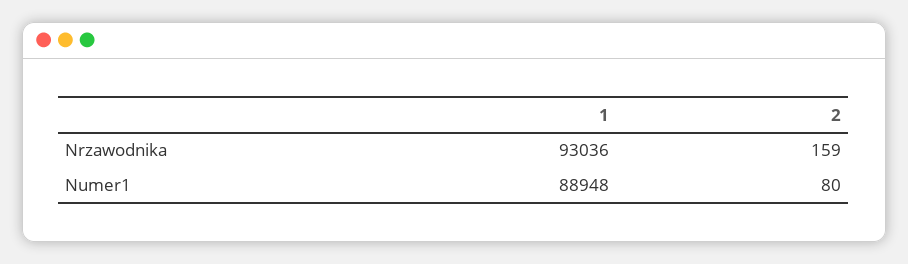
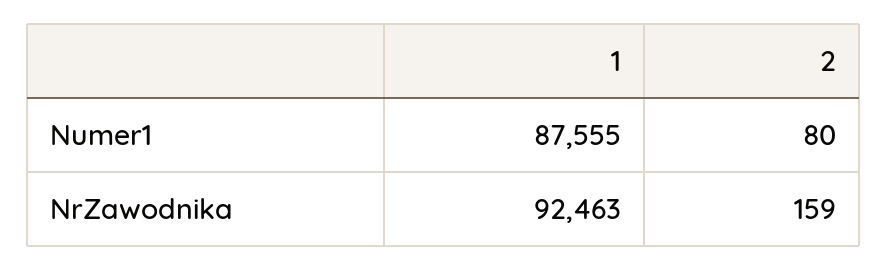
  {
    "1": {
-     "Nrzawodnika": 93036,
+     "Nrzawodnika": 92463,
-     "Numer1": 88948
+     "Numer1": 87555
    },
    "2": {
      "Nrzawodnika": 159,
      "Numer1": 80
    }
  }

